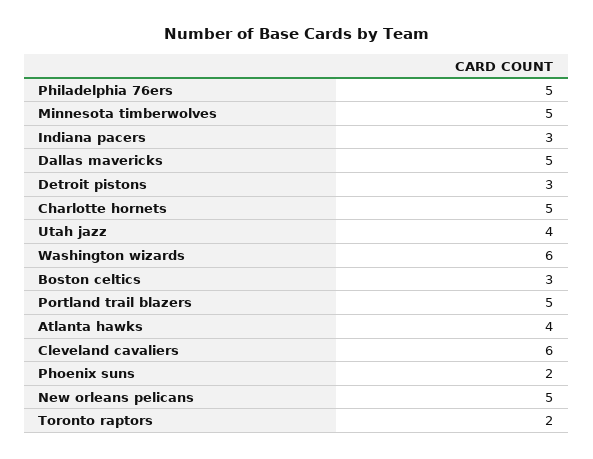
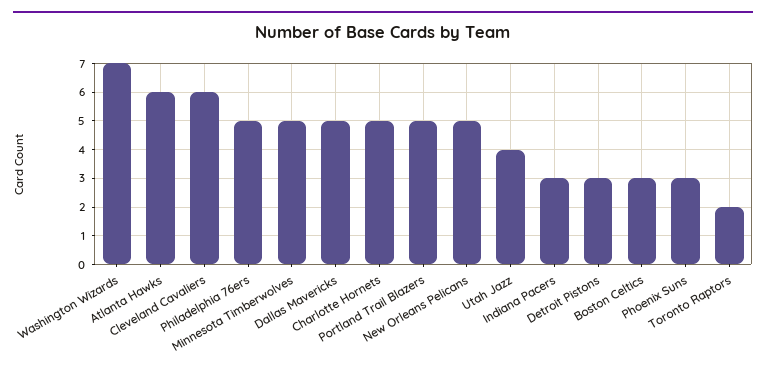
  {
    "Philadelphia 76ers": 5,
    "Minnesota timberwolves": 5,
    "Indiana pacers": 3,
    "Dallas mavericks": 5,
    "Detroit pistons": 3,
    "Charlotte hornets": 5,
    "Utah jazz": 4,
-   "Washington wizards": 6,
+   "Washington wizards": 7,
    "Boston celtics": 3,
    "Portland trail blazers": 5,
-   "Atlanta hawks": 4,
+   "Atlanta hawks": 6,
    "Cleveland cavaliers": 6,
-   "Phoenix suns": 2,
+   "Phoenix suns": 3,
    "New orleans pelicans": 5,
    "Toronto raptors": 2
  }

